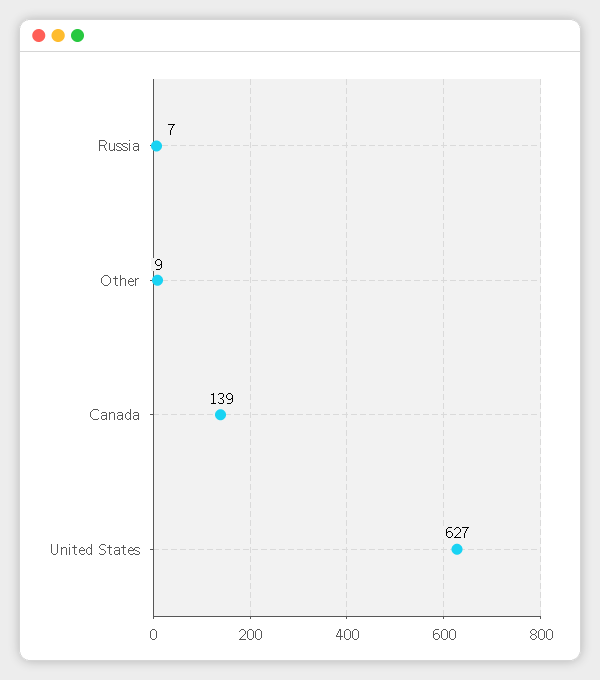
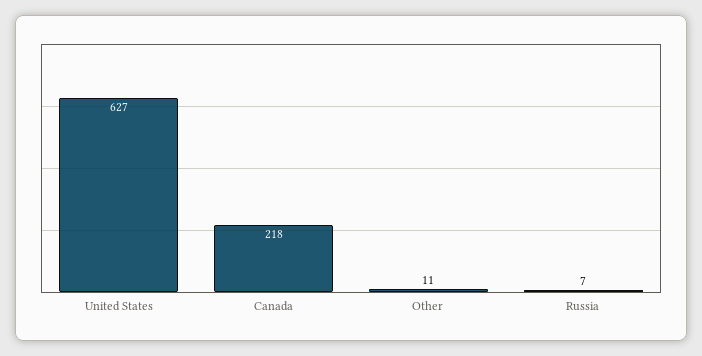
  {
    "Russia": 7,
-   "Other": 9,
+   "Other": 11,
-   "Canada": 139,
+   "Canada": 218,
    "United States": 627
  }

